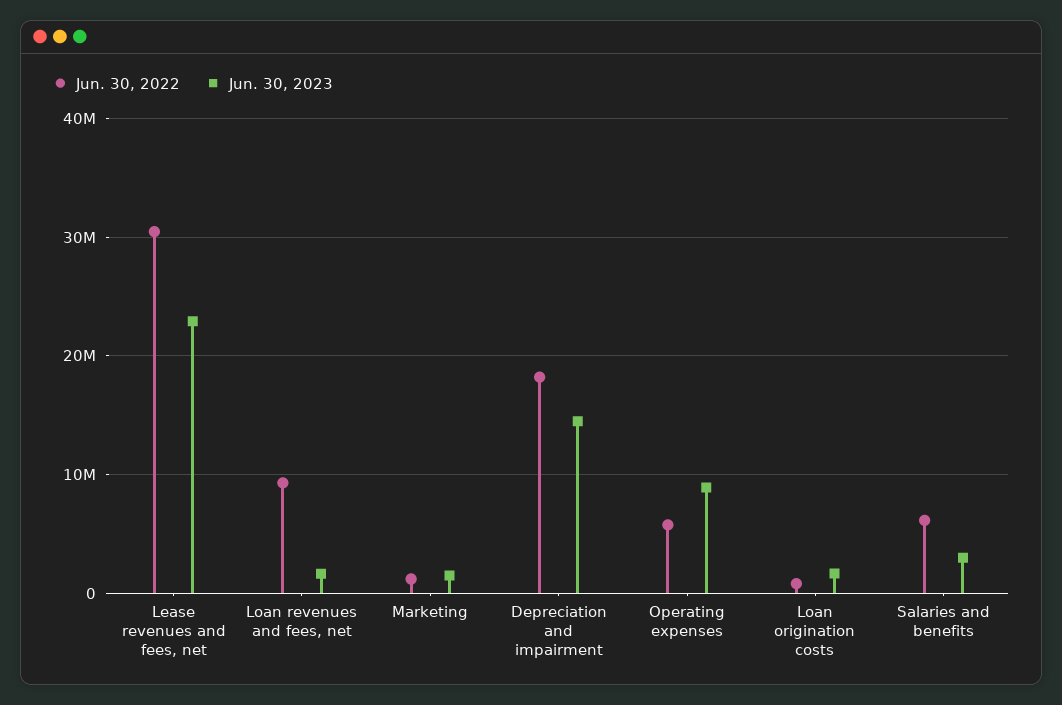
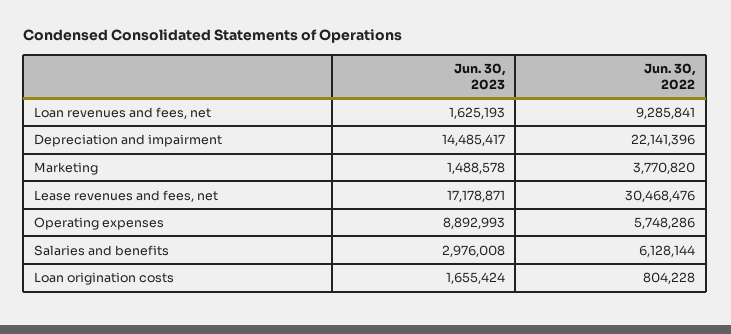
  {
    "Jun. 30, 2022": {
      "Lease revenues and fees, net": 30468476,
      "Loan revenues and fees, net": 9285841,
-     "Marketing": 1000000,
+     "Marketing": 3770820,
-     "Depreciation and impairment": 18000000,
+     "Depreciation and impairment": 22141396,
      "Operating expenses": 5748286,
      "Loan origination costs": 804228,
      "Salaries and benefits": 6128144
    },
    "Jun. 30, 2023": {
-     "Lease revenues and fees, net": 23000000,
+     "Lease revenues and fees, net": 17178871,
      "Loan revenues and fees, net": 1625193,
      "Marketing": 1488578,
      "Depreciation and impairment": 14485417,
      "Operating expenses": 8892993,
      "Loan origination costs": 1655424,
      "Salaries and benefits": 2976008
    }
  }

